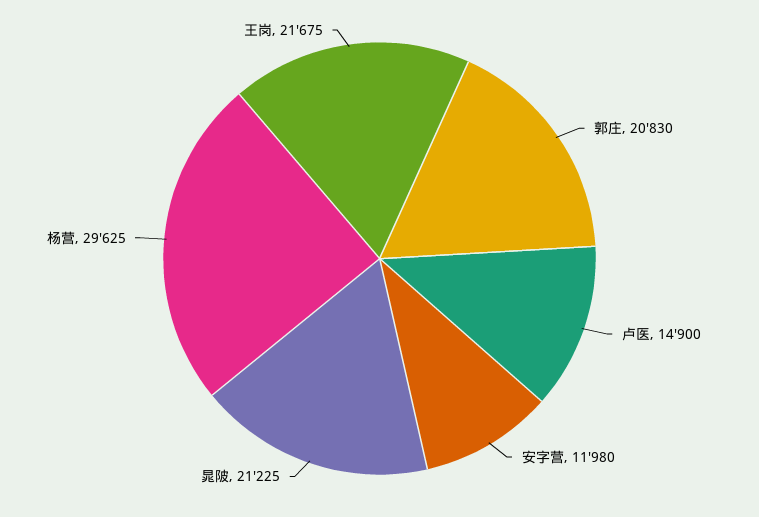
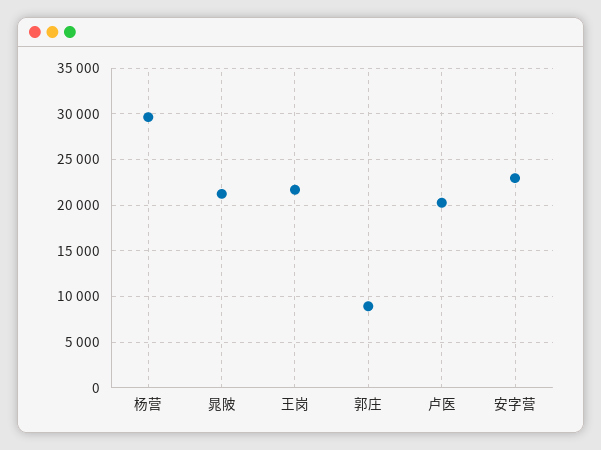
  {
-   "郭庄": 20830,
+   "郭庄": 9000,
-   "卢医": 14900,
+   "卢医": 20000,
-   "安字营": 11980,
+   "安字营": 23000,
    "晁陂": 21225,
    "杨营": 29625,
    "王岗": 21675
  }

